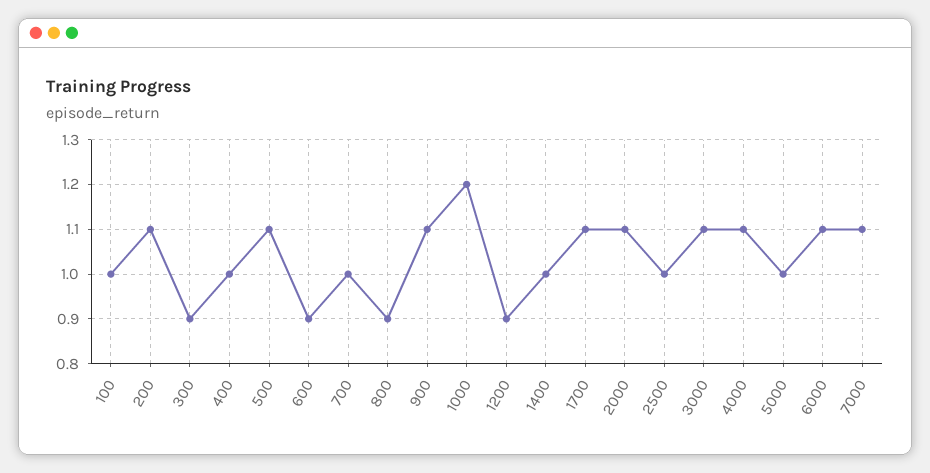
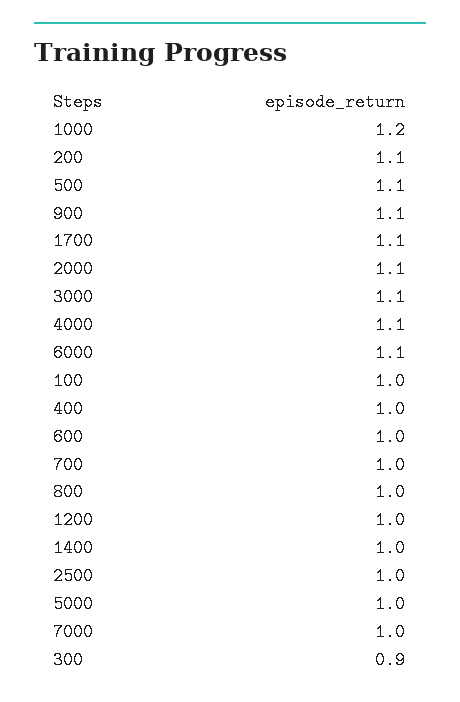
  {
    "100": 1,
    "200": 1.1,
    "300": 0.9,
    "400": 1,
    "500": 1.1,
-   "600": 0.9,
+   "600": 1,
    "700": 1,
-   "800": 0.9,
+   "800": 1,
    "900": 1.1,
    "1000": 1.2,
-   "1200": 0.9,
+   "1200": 1,
    "1400": 1,
    "1700": 1.1,
    "2000": 1.1,
    "2500": 1,
    "3000": 1.1,
    "4000": 1.1,
    "5000": 1,
    "6000": 1.1,
-   "7000": 1.1
+   "7000": 1
  }

